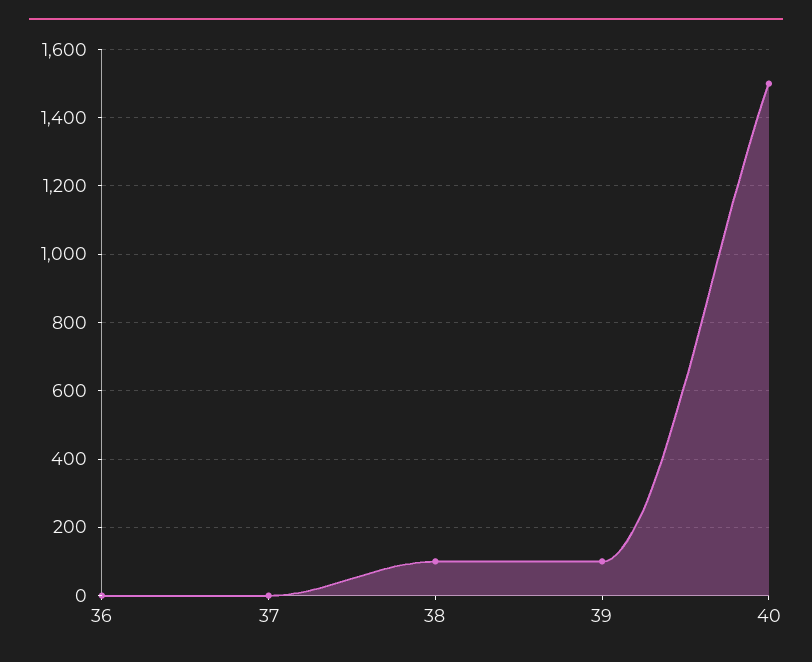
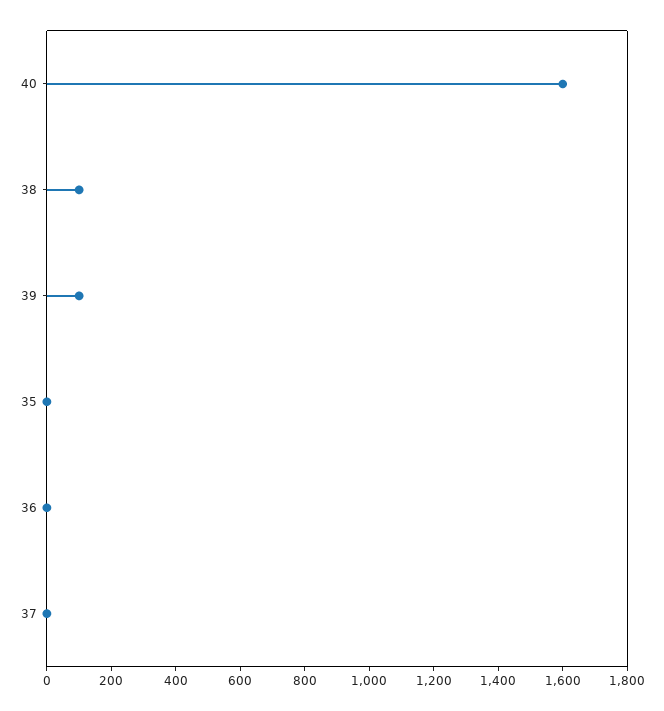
  {
    "36": 0,
    "37": 0,
    "38": 100,
    "39": 100,
-   "40": 1500
+   "40": 1600,
+   "35": 0
  }

